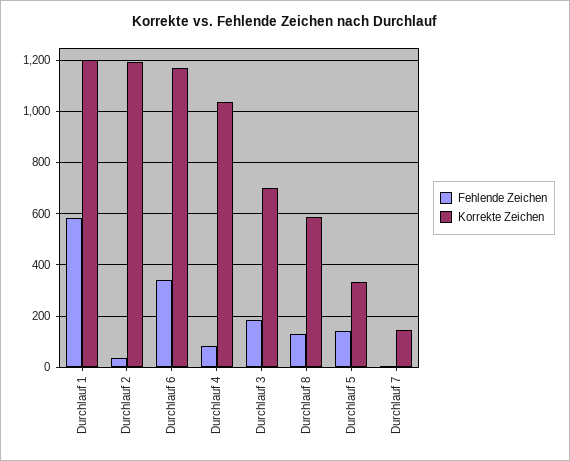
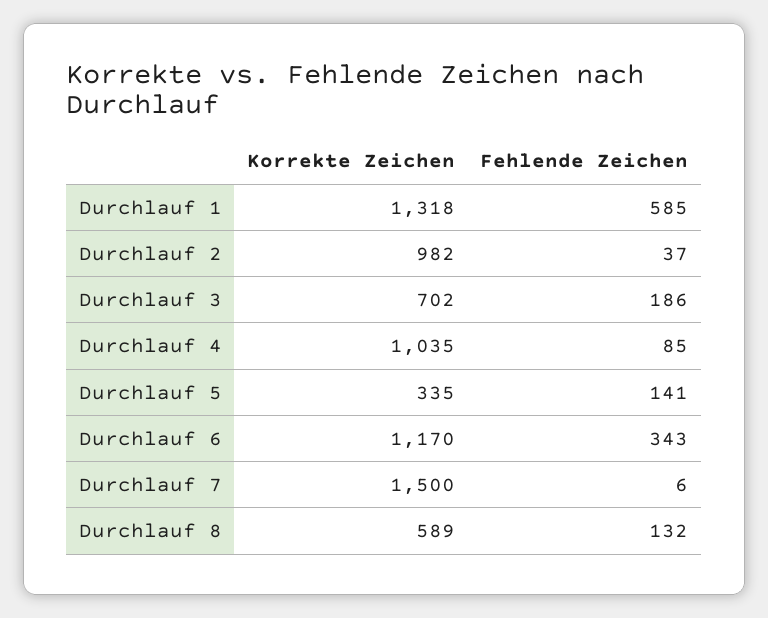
  {
    "Fehlende Zeichen": {
      "Durchlauf 1": 585,
      "Durchlauf 2": 37,
      "Durchlauf 6": 343,
      "Durchlauf 4": 85,
      "Durchlauf 3": 186,
      "Durchlauf 8": 132,
      "Durchlauf 5": 141,
      "Durchlauf 7": 6
    },
    "Korrekte Zeichen": {
-     "Durchlauf 1": 1200,
+     "Durchlauf 1": 1318,
-     "Durchlauf 2": 1200,
+     "Durchlauf 2": 982,
      "Durchlauf 6": 1170,
      "Durchlauf 4": 1035,
      "Durchlauf 3": 702,
      "Durchlauf 8": 589,
      "Durchlauf 5": 335,
-     "Durchlauf 7": 150
+     "Durchlauf 7": 1500
    }
  }

